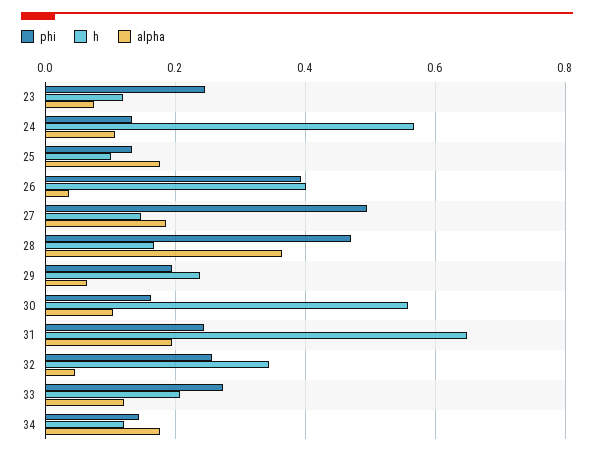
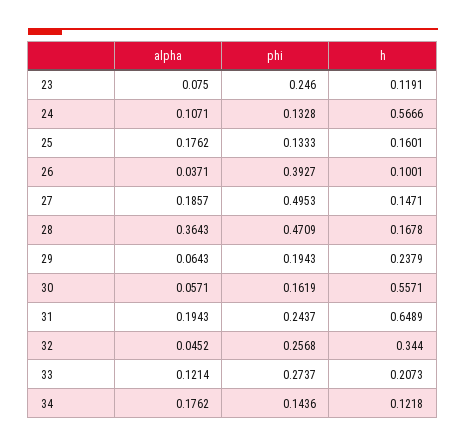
  {
    "phi": {
      "23": 0.246,
      "24": 0.1328,
      "25": 0.1333,
      "26": 0.3927,
      "27": 0.4953,
      "28": 0.4709,
      "29": 0.1943,
      "30": 0.1619,
      "31": 0.2437,
      "32": 0.2568,
      "33": 0.2737,
      "34": 0.1436
    },
    "h": {
      "23": 0.1191,
      "24": 0.5666,
-     "25": 0.1,
+     "25": 0.1601,
-     "26": 0.4,
+     "26": 0.1001,
      "27": 0.1471,
      "28": 0.1678,
      "29": 0.2379,
      "30": 0.5571,
      "31": 0.6489,
      "32": 0.344,
      "33": 0.2073,
      "34": 0.1218
    },
    "alpha": {
      "23": 0.075,
      "24": 0.1071,
      "25": 0.1762,
      "26": 0.0371,
      "27": 0.1857,
      "28": 0.3643,
      "29": 0.0643,
-     "30": 0.1,
+     "30": 0.0571,
      "31": 0.1943,
      "32": 0.0452,
      "33": 0.1214,
      "34": 0.1762
    }
  }

